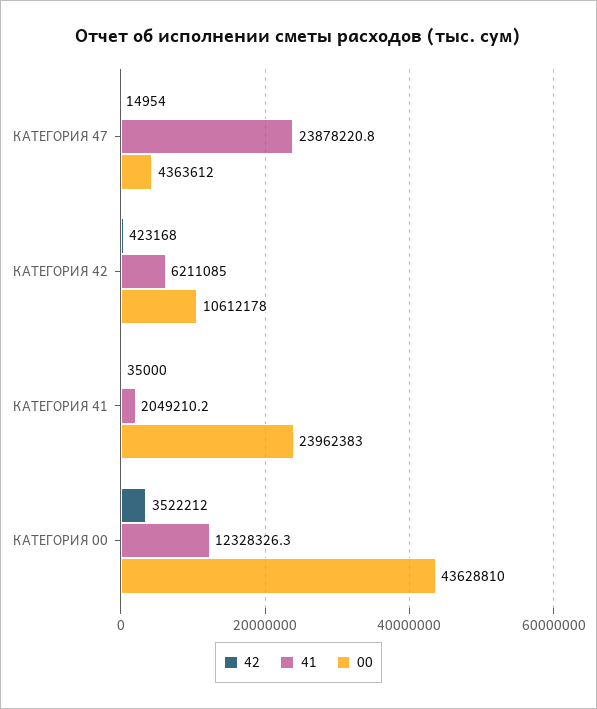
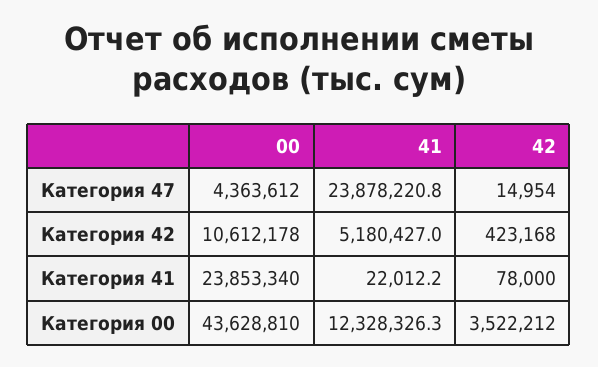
  {
    "42": {
      "КАТЕГОРИЯ 47": 14954,
      "КАТЕГОРИЯ 42": 423168,
-     "КАТЕГОРИЯ 41": 35000,
+     "КАТЕГОРИЯ 41": 78000,
      "КАТЕГОРИЯ 00": 3522212
    },
    "41": {
      "КАТЕГОРИЯ 47": 23878220.8,
-     "КАТЕГОРИЯ 42": 6211085,
+     "КАТЕГОРИЯ 42": 5180427,
-     "КАТЕГОРИЯ 41": 2049210.2,
+     "КАТЕГОРИЯ 41": 22012.2,
      "КАТЕГОРИЯ 00": 12328326.3
    },
    "00": {
      "КАТЕГОРИЯ 47": 4363612,
      "КАТЕГОРИЯ 42": 10612178,
-     "КАТЕГОРИЯ 41": 23962383,
+     "КАТЕГОРИЯ 41": 23853340,
      "КАТЕГОРИЯ 00": 43628810
    }
  }

